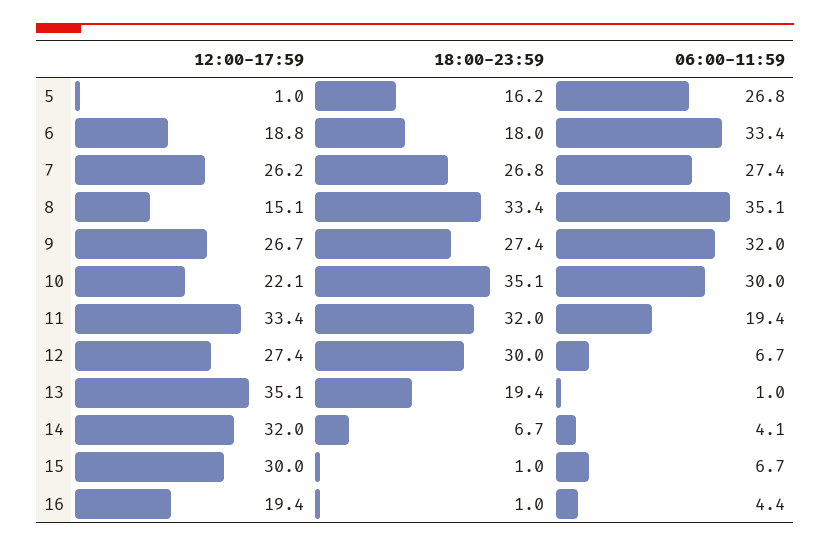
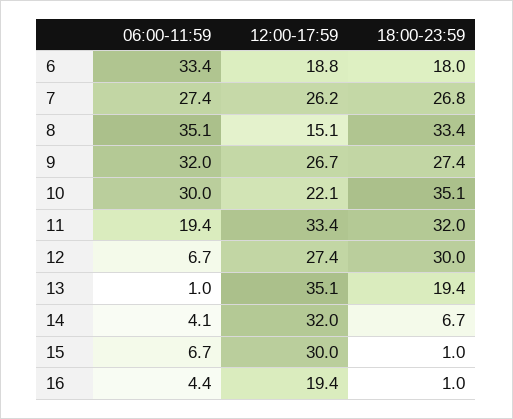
  {
    "12:00-17:59": {
-     "5": 1,
      "6": 18.8,
      "7": 26.2,
      "8": 15.1,
      "9": 26.7,
      "10": 22.1,
      "11": 33.4,
      "12": 27.4,
      "13": 35.1,
      "14": 32,
      "15": 30,
      "16": 19.4
    },
    "18:00-23:59": {
-     "5": 16.2,
      "6": 18,
      "7": 26.8,
      "8": 33.4,
      "9": 27.4,
      "10": 35.1,
      "11": 32,
      "12": 30,
      "13": 19.4,
      "14": 6.7,
      "15": 1,
      "16": 1
    },
    "06:00-11:59": {
-     "5": 26.8,
      "6": 33.4,
      "7": 27.4,
      "8": 35.1,
      "9": 32,
      "10": 30,
      "11": 19.4,
      "12": 6.7,
      "13": 1,
      "14": 4.1,
      "15": 6.7,
      "16": 4.4
    }
  }

